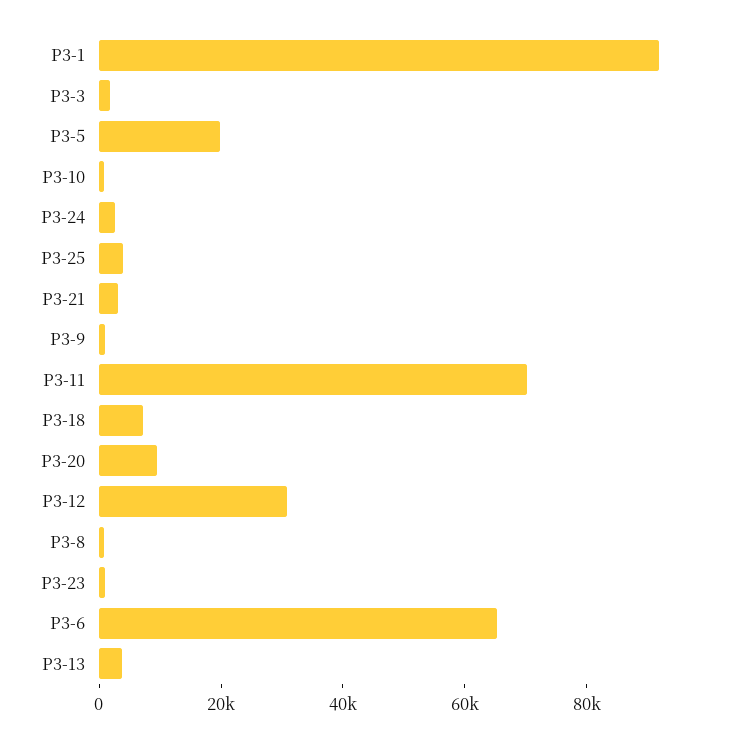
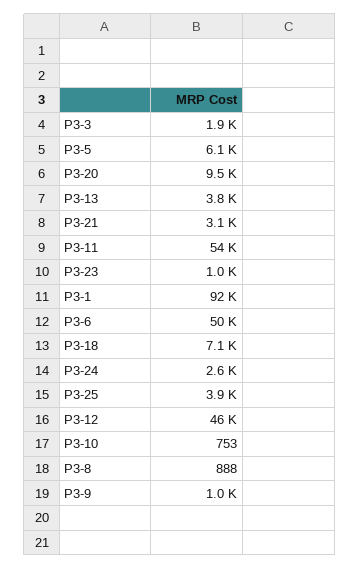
  {
    "P3-1": 92000,
    "P3-3": 1900,
-   "P3-5": 20000,
+   "P3-5": 6100,
    "P3-10": 753,
    "P3-24": 2600,
    "P3-25": 3900,
    "P3-21": 3100,
    "P3-9": 1000,
-   "P3-11": 70000,
+   "P3-11": 54000,
    "P3-18": 7100,
    "P3-20": 9500,
-   "P3-12": 30000,
+   "P3-12": 46000,
    "P3-8": 888,
    "P3-23": 1000,
-   "P3-6": 65000,
+   "P3-6": 50000,
    "P3-13": 3800
  }

